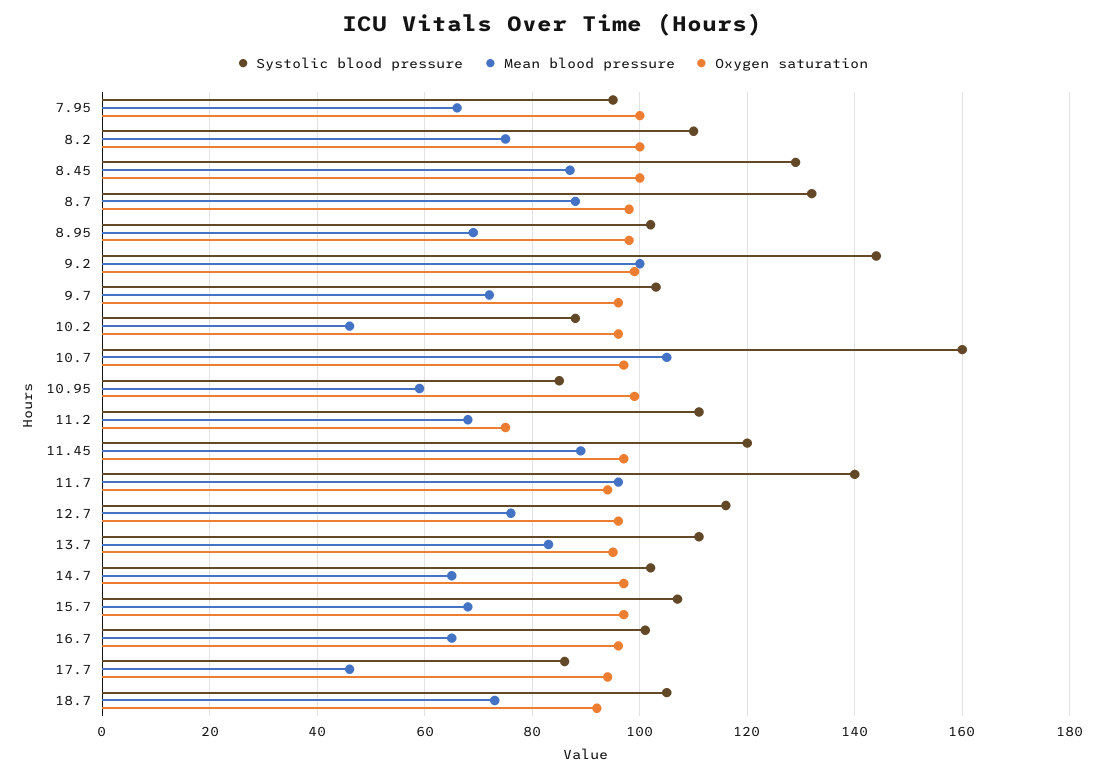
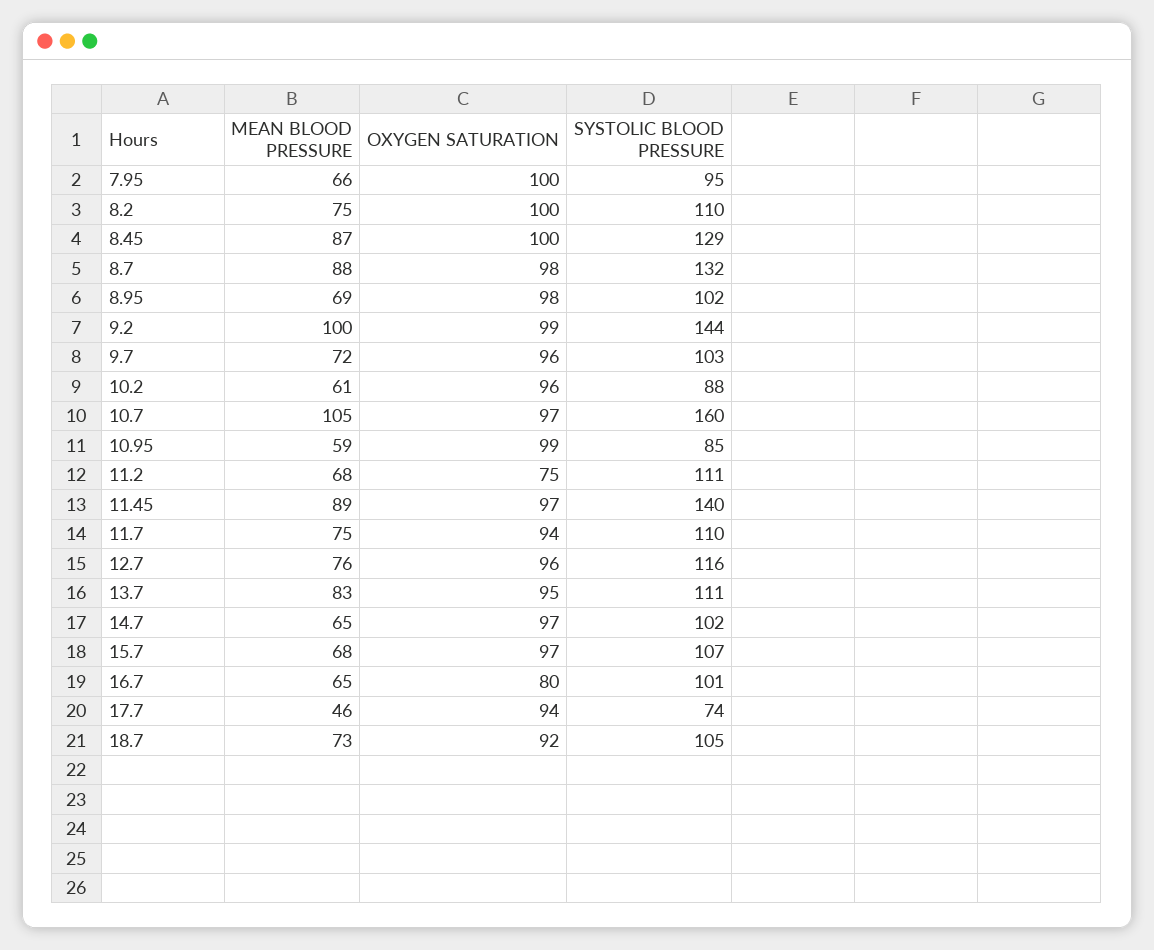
  {
    "Systolic blood pressure": {
      "7.95": 95,
      "8.2": 110,
      "8.45": 129,
      "8.7": 132,
      "8.95": 102,
      "9.2": 144,
      "9.7": 103,
      "10.2": 88,
      "10.7": 160,
      "10.95": 85,
      "11.2": 111,
-     "11.45": 120,
+     "11.45": 140,
-     "11.7": 140,
+     "11.7": 110,
      "12.7": 116,
      "13.7": 111,
      "14.7": 102,
      "15.7": 107,
      "16.7": 101,
-     "17.7": 85,
+     "17.7": 74,
      "18.7": 105
    },
    "Mean blood pressure": {
      "7.95": 66,
      "8.2": 75,
      "8.45": 87,
      "8.7": 88,
      "8.95": 69,
      "9.2": 100,
      "9.7": 72,
-     "10.2": 45,
+     "10.2": 61,
      "10.7": 105,
      "10.95": 59,
      "11.2": 68,
      "11.45": 89,
-     "11.7": 95,
+     "11.7": 75,
      "12.7": 76,
      "13.7": 83,
      "14.7": 65,
      "15.7": 68,
      "16.7": 65,
      "17.7": 46,
      "18.7": 73
    },
    "Oxygen saturation": {
      "7.95": 100,
      "8.2": 100,
      "8.45": 100,
      "8.7": 98,
      "8.95": 98,
      "9.2": 99,
      "9.7": 96,
      "10.2": 96,
      "10.7": 97,
      "10.95": 99,
      "11.2": 75,
      "11.45": 97,
      "11.7": 94,
      "12.7": 96,
      "13.7": 95,
      "14.7": 97,
      "15.7": 97,
-     "16.7": 95,
+     "16.7": 80,
      "17.7": 94,
      "18.7": 92
    }
  }

